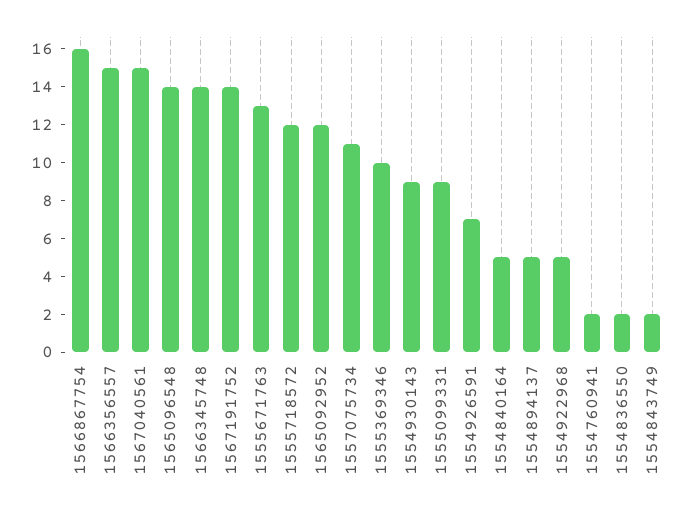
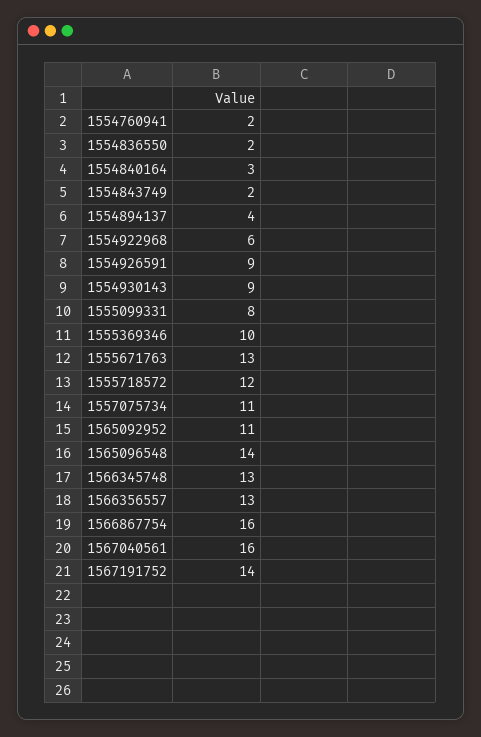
  {
    "1566867754": 16,
-   "1566356557": 15,
+   "1566356557": 13,
-   "1567040561": 15,
+   "1567040561": 16,
    "1565096548": 14,
-   "1566345748": 14,
+   "1566345748": 13,
    "1567191752": 14,
    "1555671763": 13,
    "1555718572": 12,
-   "1565092952": 12,
+   "1565092952": 11,
    "1557075734": 11,
    "1555369346": 10,
    "1554930143": 9,
-   "1555099331": 9,
+   "1555099331": 8,
-   "1554926591": 7,
+   "1554926591": 9,
-   "1554840164": 5,
+   "1554840164": 3,
-   "1554894137": 5,
+   "1554894137": 4,
-   "1554922968": 5,
+   "1554922968": 6,
    "1554760941": 2,
    "1554836550": 2,
    "1554843749": 2
  }

